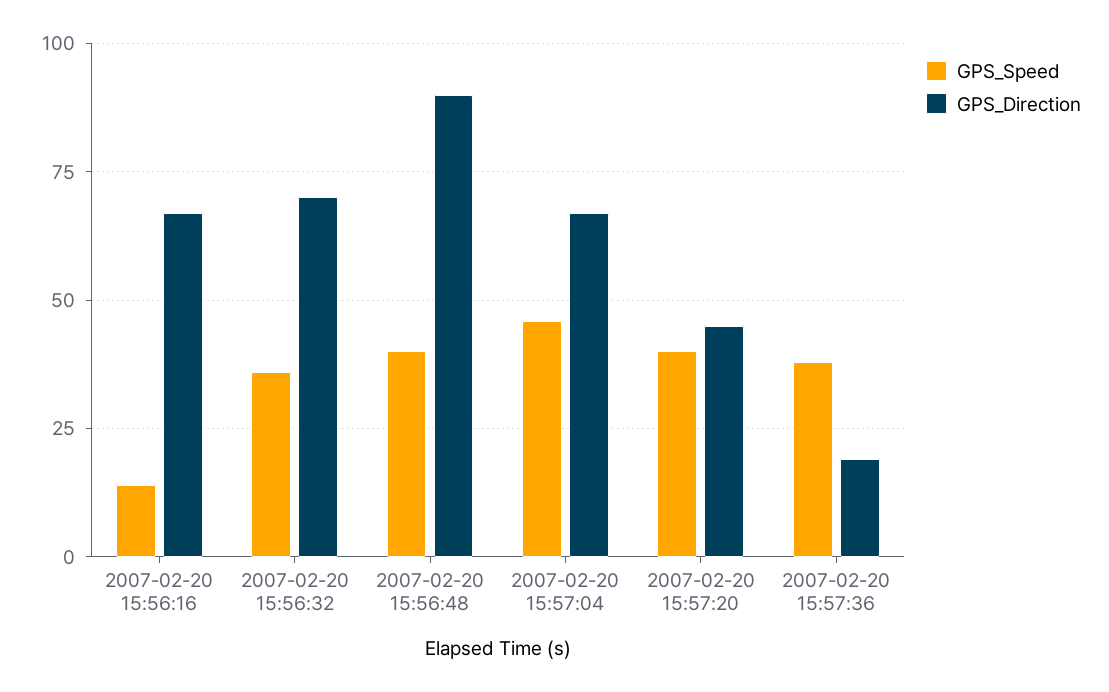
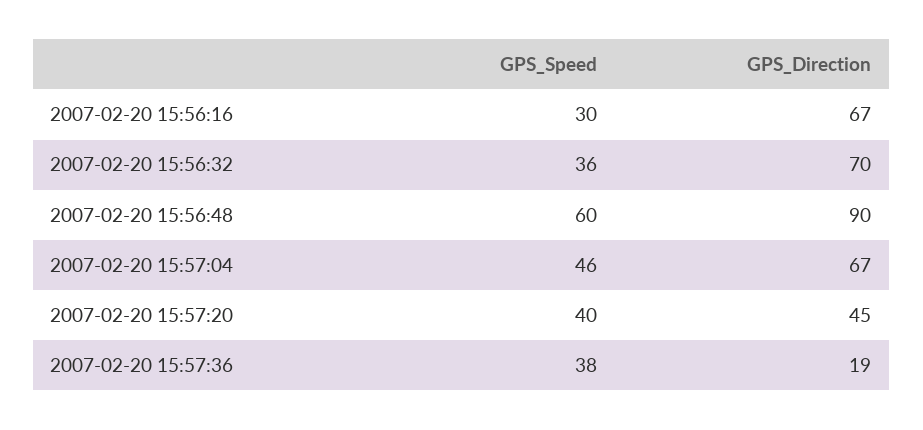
  {
    "GPS_Speed": {
-     "2007-02-20 15:56:16": 15,
+     "2007-02-20 15:56:16": 30,
      "2007-02-20 15:56:32": 36,
-     "2007-02-20 15:56:48": 40,
+     "2007-02-20 15:56:48": 60,
      "2007-02-20 15:57:04": 46,
      "2007-02-20 15:57:20": 40,
      "2007-02-20 15:57:36": 38
    },
    "GPS_Direction": {
      "2007-02-20 15:56:16": 67,
      "2007-02-20 15:56:32": 70,
      "2007-02-20 15:56:48": 90,
      "2007-02-20 15:57:04": 67,
      "2007-02-20 15:57:20": 45,
      "2007-02-20 15:57:36": 19
    }
  }

